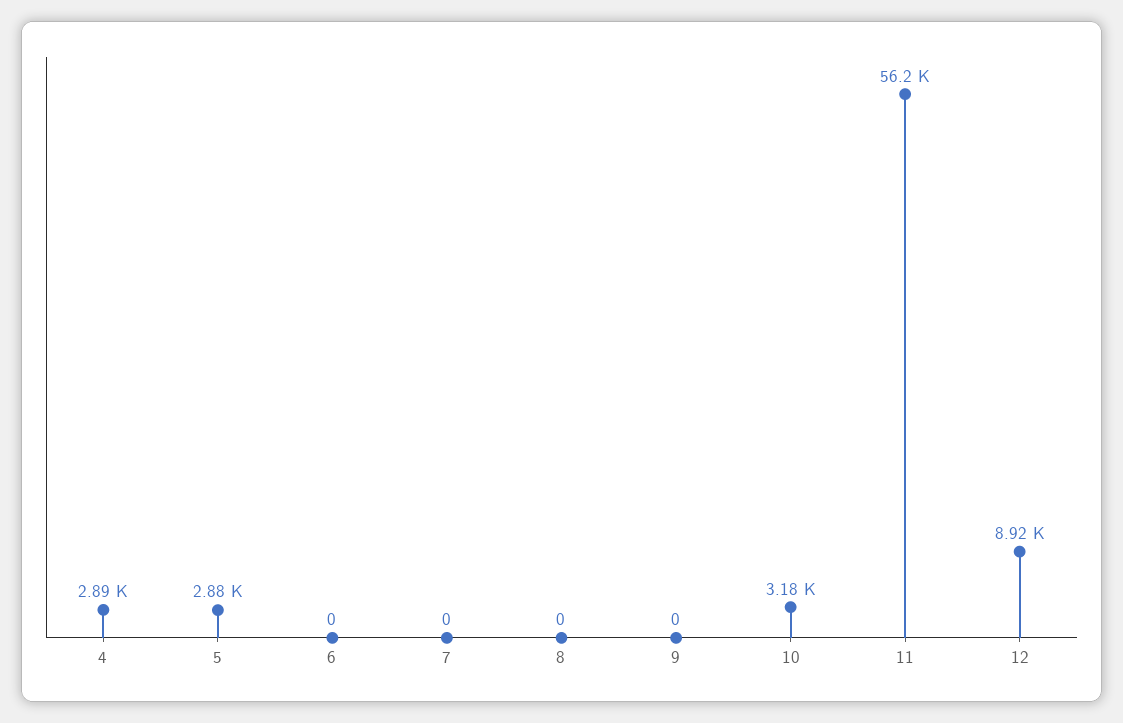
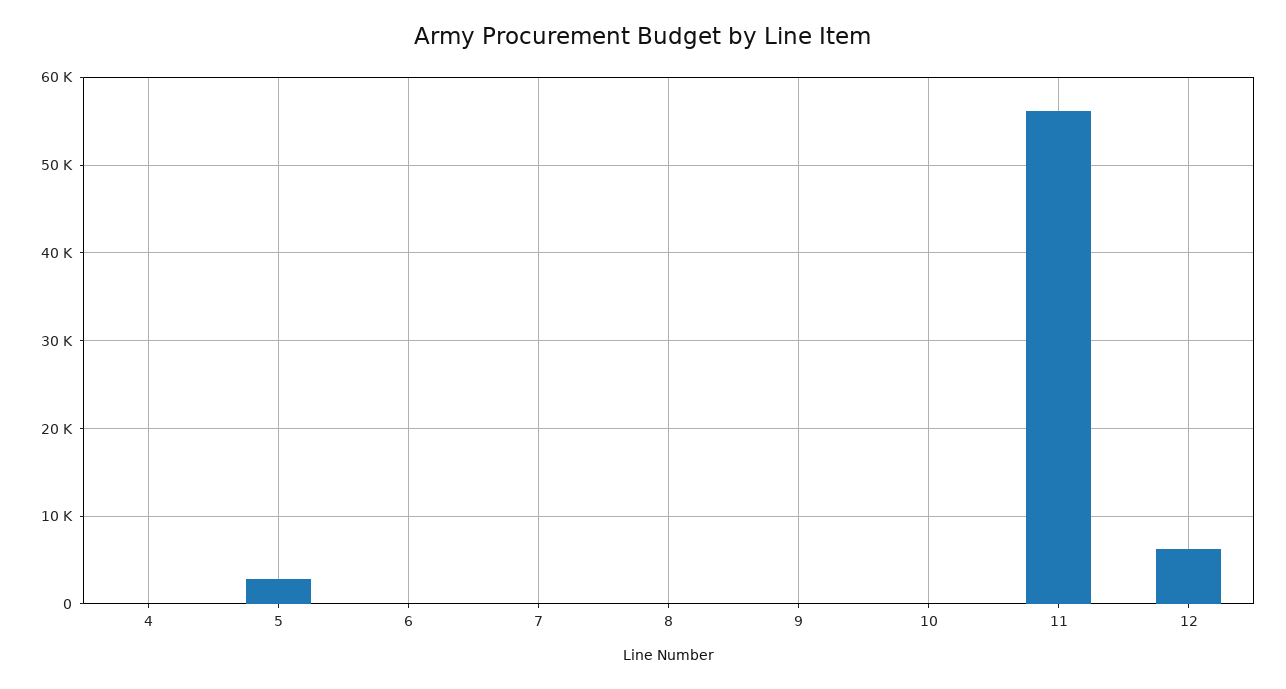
  {
-   "4": 2890,
+   "4": 0,
    "5": 2880,
    "6": 0,
    "7": 0,
    "8": 0,
    "9": 0,
-   "10": 3180,
+   "10": 0,
    "11": 56200,
-   "12": 8920
+   "12": 6000
  }

